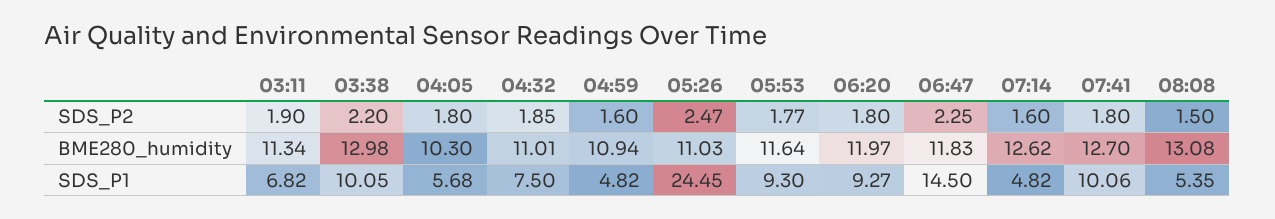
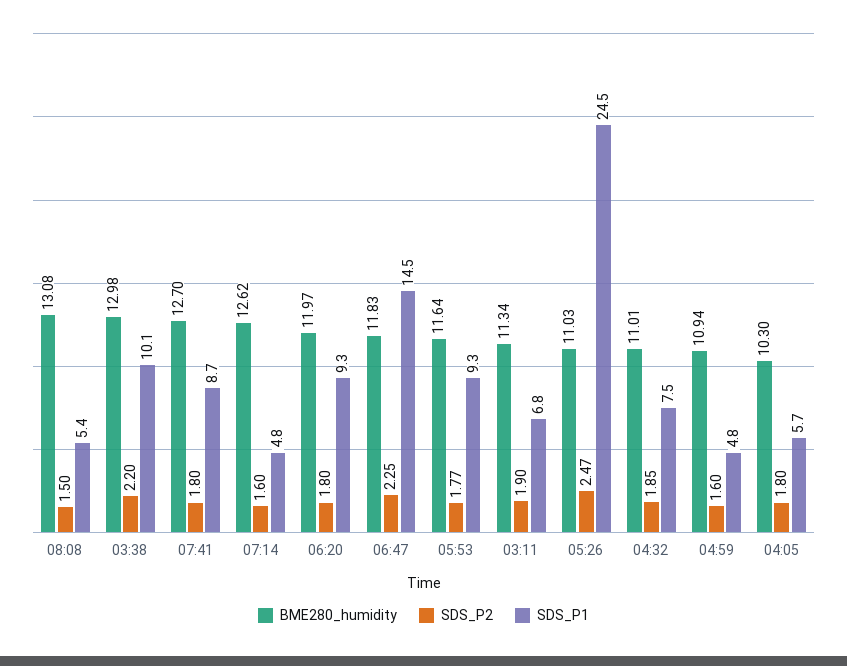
  {
    "SDS_P2": {
      "03:11": 1.9,
      "03:38": 2.2,
      "04:05": 1.8,
      "04:32": 1.85,
      "04:59": 1.6,
      "05:26": 2.47,
      "05:53": 1.77,
      "06:20": 1.8,
      "06:47": 2.25,
      "07:14": 1.6,
      "07:41": 1.8,
      "08:08": 1.5
    },
    "BME280_humidity": {
      "03:11": 11.34,
      "03:38": 12.98,
      "04:05": 10.3,
      "04:32": 11.01,
      "04:59": 10.94,
      "05:26": 11.03,
      "05:53": 11.64,
      "06:20": 11.97,
      "06:47": 11.83,
      "07:14": 12.62,
      "07:41": 12.7,
      "08:08": 13.08
    },
    "SDS_P1": {
      "03:11": 6.82,
      "03:38": 10.05,
      "04:05": 5.68,
      "04:32": 7.5,
      "04:59": 4.82,
      "05:26": 24.45,
      "05:53": 9.3,
      "06:20": 9.27,
      "06:47": 14.5,
      "07:14": 4.82,
-     "07:41": 10.06,
+     "07:41": 8.7,
      "08:08": 5.35
    }
  }

